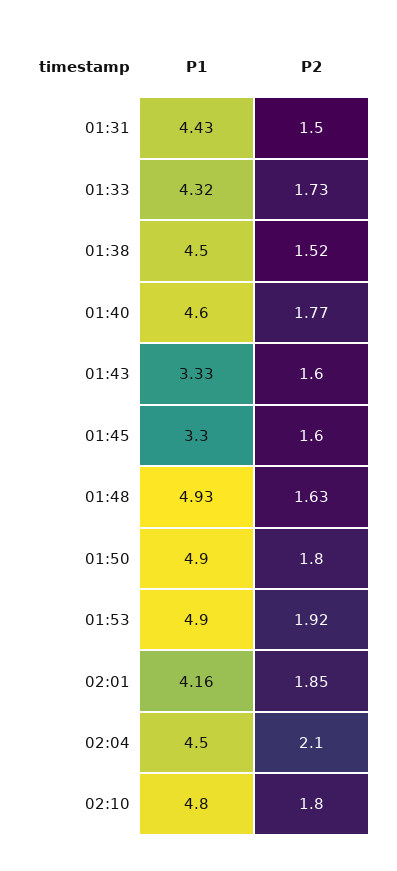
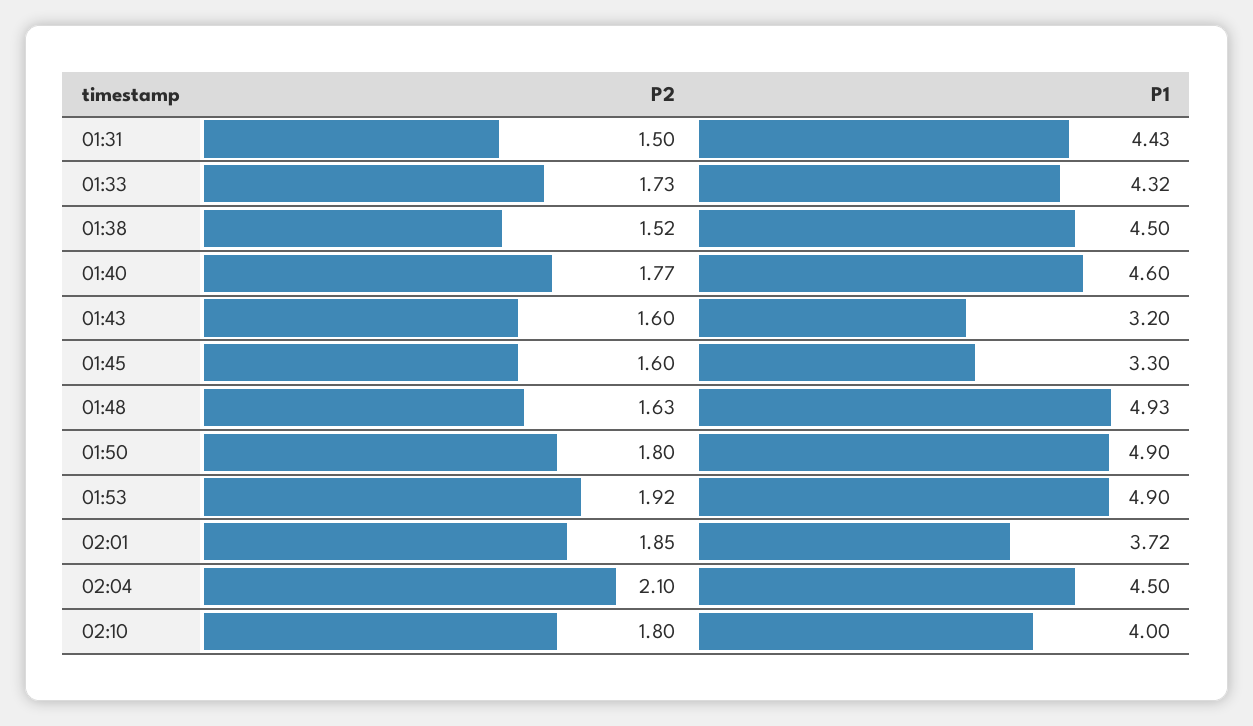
  {
    "P1": {
      "01:31": 4.43,
      "01:33": 4.32,
      "01:38": 4.5,
      "01:40": 4.6,
-     "01:43": 3.33,
+     "01:43": 3.2,
      "01:45": 3.3,
      "01:48": 4.93,
      "01:50": 4.9,
      "01:53": 4.9,
-     "02:01": 4.16,
+     "02:01": 3.72,
      "02:04": 4.5,
-     "02:10": 4.8
+     "02:10": 4
    },
    "P2": {
      "01:31": 1.5,
      "01:33": 1.73,
      "01:38": 1.52,
      "01:40": 1.77,
      "01:43": 1.6,
      "01:45": 1.6,
      "01:48": 1.63,
      "01:50": 1.8,
      "01:53": 1.92,
      "02:01": 1.85,
      "02:04": 2.1,
      "02:10": 1.8
    }
  }

